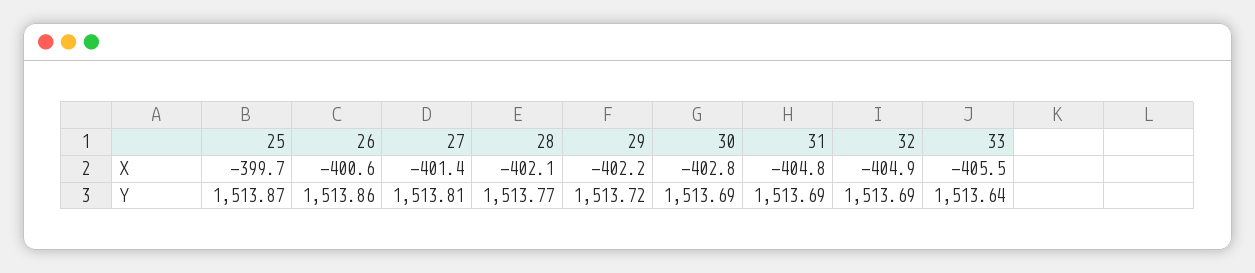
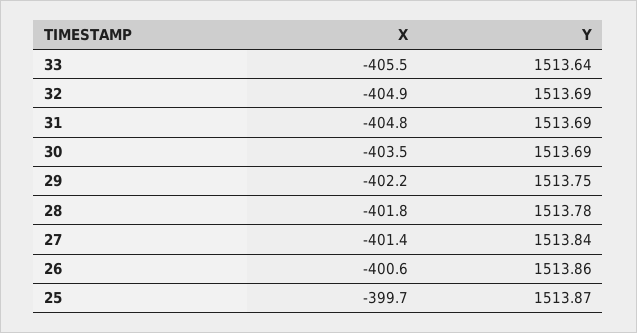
  {
    "25": {
      "X": -399.7,
      "Y": 1513.87
    },
    "26": {
      "X": -400.6,
      "Y": 1513.86
    },
    "27": {
      "X": -401.4,
-     "Y": 1513.81
+     "Y": 1513.84
    },
    "28": {
-     "X": -402.1,
+     "X": -401.8,
-     "Y": 1513.77
+     "Y": 1513.78
    },
    "29": {
      "X": -402.2,
-     "Y": 1513.72
+     "Y": 1513.75
    },
    "30": {
-     "X": -402.8,
+     "X": -403.5,
      "Y": 1513.69
    },
    "31": {
      "X": -404.8,
      "Y": 1513.69
    },
    "32": {
      "X": -404.9,
      "Y": 1513.69
    },
    "33": {
      "X": -405.5,
      "Y": 1513.64
    }
  }

